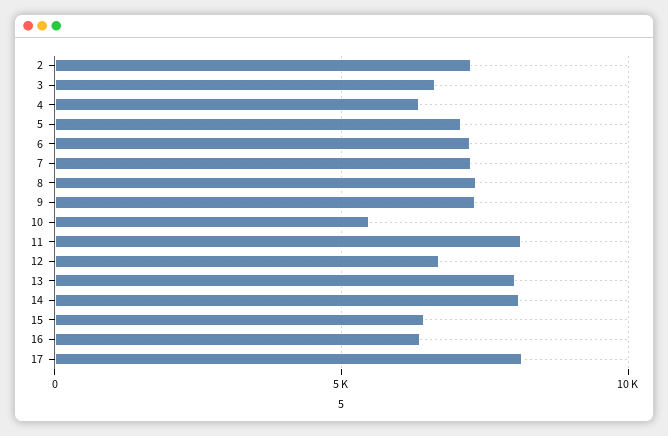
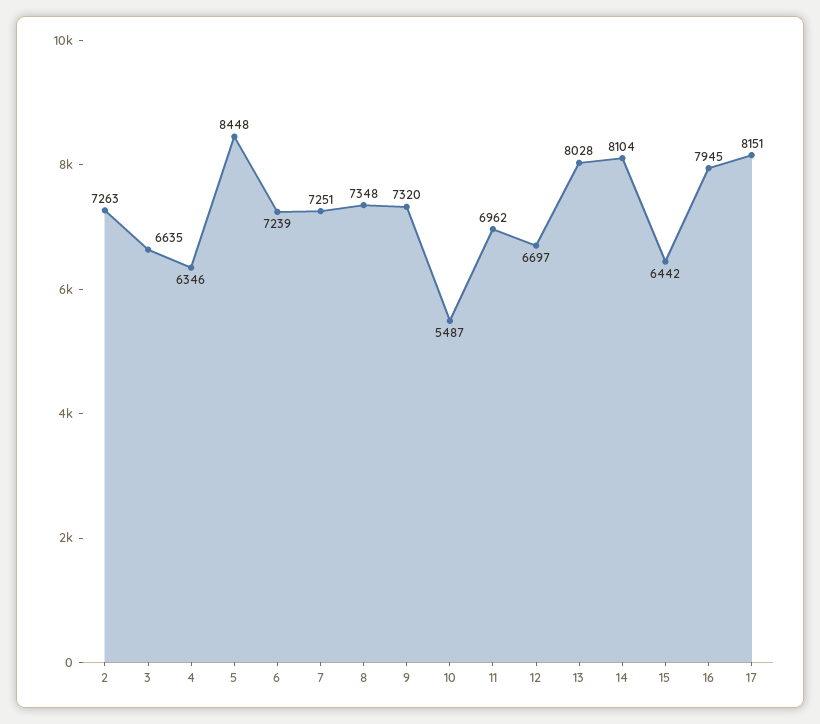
  {
    "2": 7263,
    "3": 6635,
    "4": 6346,
-   "5": 7000,
+   "5": 8448,
    "6": 7239,
    "7": 7251,
    "8": 7348,
    "9": 7320,
    "10": 5487,
-   "11": 8000,
+   "11": 6962,
    "12": 6697,
    "13": 8028,
    "14": 8104,
    "15": 6442,
-   "16": 6500,
+   "16": 7945,
    "17": 8151
  }

